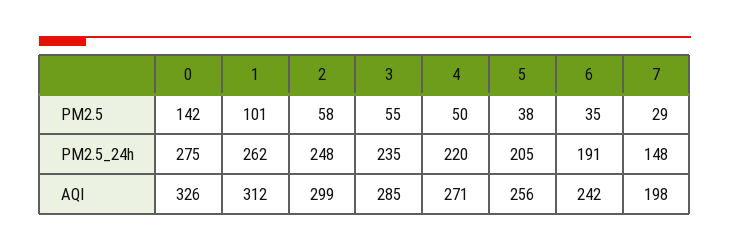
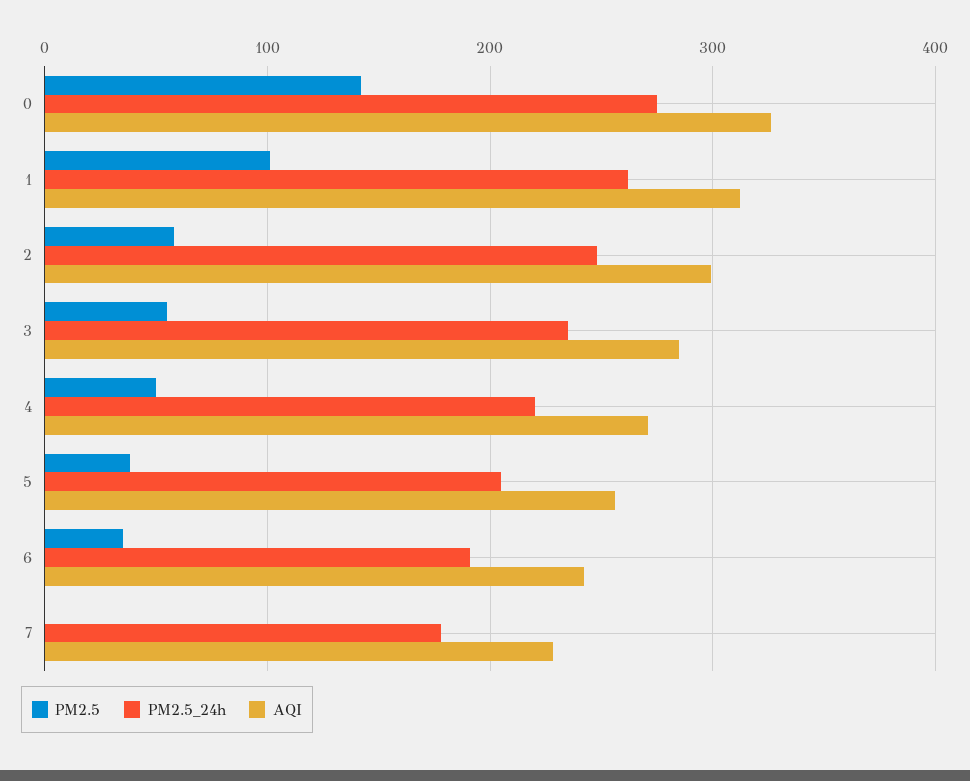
  {
    "PM2.5": {
      "0": 142,
      "1": 101,
      "2": 58,
      "3": 55,
      "4": 50,
      "5": 38,
      "6": 35,
-     "7": 29
+     "7": 0
    },
    "PM2.5_24h": {
      "0": 275,
      "1": 262,
      "2": 248,
      "3": 235,
      "4": 220,
      "5": 205,
      "6": 191,
-     "7": 148
+     "7": 180
    },
    "AQI": {
      "0": 326,
      "1": 312,
      "2": 299,
      "3": 285,
      "4": 271,
      "5": 256,
      "6": 242,
-     "7": 198
+     "7": 230
    }
  }

